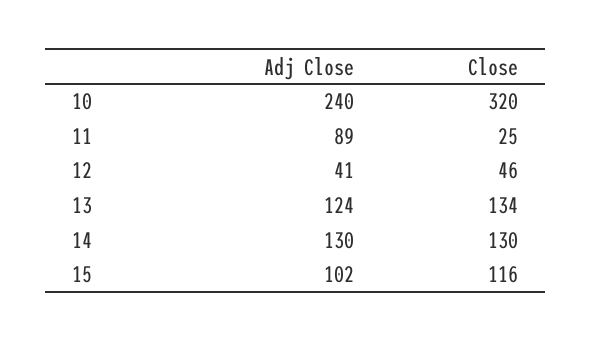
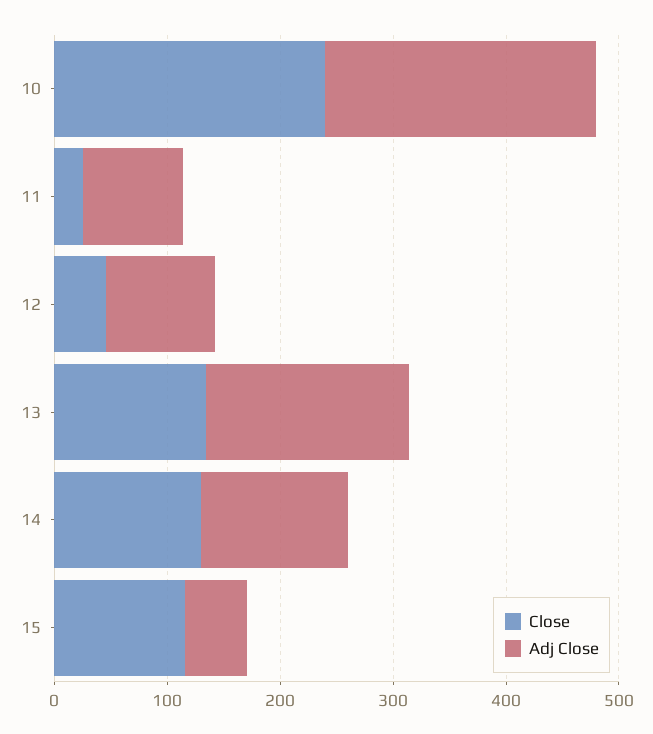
  {
    "Adj Close": {
      "10": 240,
      "11": 89,
-     "12": 41,
+     "12": 100,
-     "13": 124,
+     "13": 180,
      "14": 130,
-     "15": 102
+     "15": 60
    },
    "Close": {
-     "10": 320,
+     "10": 240,
      "11": 25,
      "12": 46,
      "13": 134,
      "14": 130,
      "15": 116
    }
  }

